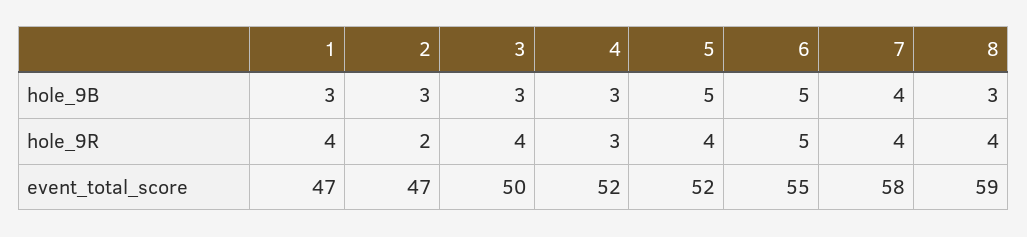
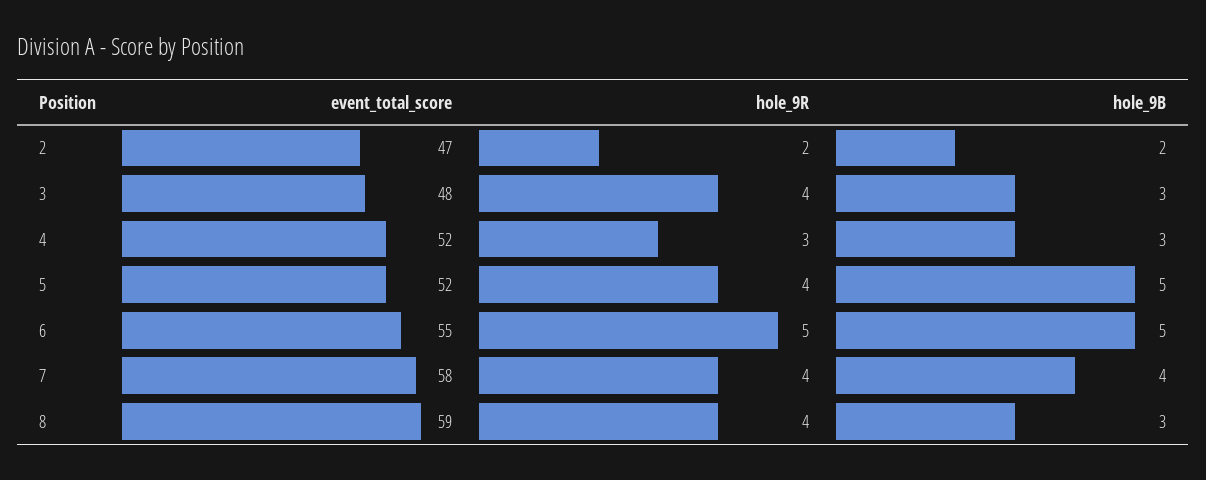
  {
-   "1": {
-     "hole_9B": 3,
-     "hole_9R": 4,
-     "event_total_score": 47
-   },
    "2": {
-     "hole_9B": 3,
+     "hole_9B": 2,
      "hole_9R": 2,
      "event_total_score": 47
    },
    "3": {
      "hole_9B": 3,
      "hole_9R": 4,
-     "event_total_score": 50
+     "event_total_score": 48
    },
    "4": {
      "hole_9B": 3,
      "hole_9R": 3,
      "event_total_score": 52
    },
    "5": {
      "hole_9B": 5,
      "hole_9R": 4,
      "event_total_score": 52
    },
    "6": {
      "hole_9B": 5,
      "hole_9R": 5,
      "event_total_score": 55
    },
    "7": {
      "hole_9B": 4,
      "hole_9R": 4,
      "event_total_score": 58
    },
    "8": {
      "hole_9B": 3,
      "hole_9R": 4,
      "event_total_score": 59
    }
  }

